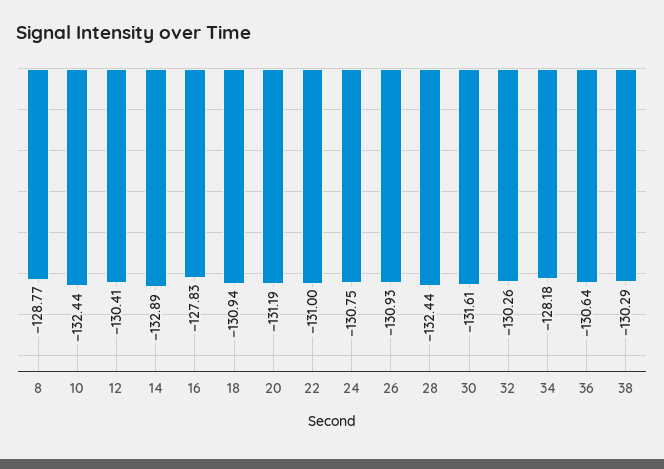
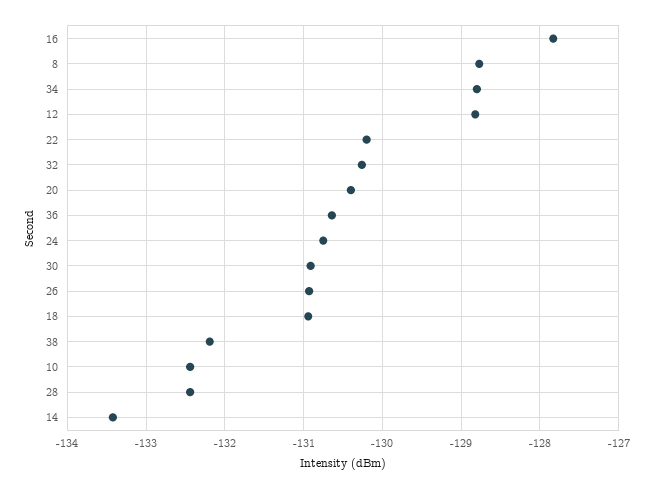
  {
    "8": -128.77,
    "10": -132.44,
-   "12": -130.41,
+   "12": -128.8,
-   "14": -132.89,
+   "14": -133.4,
    "16": -127.83,
    "18": -130.94,
-   "20": -131.19,
+   "20": -130.4,
-   "22": -131,
+   "22": -130.2,
    "24": -130.75,
    "26": -130.93,
    "28": -132.44,
-   "30": -131.61,
+   "30": -130.9,
    "32": -130.26,
-   "34": -128.18,
+   "34": -128.8,
    "36": -130.64,
-   "38": -130.29
+   "38": -132.2
  }

